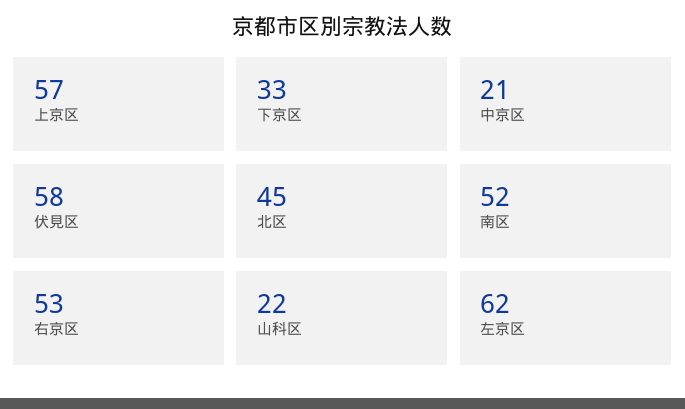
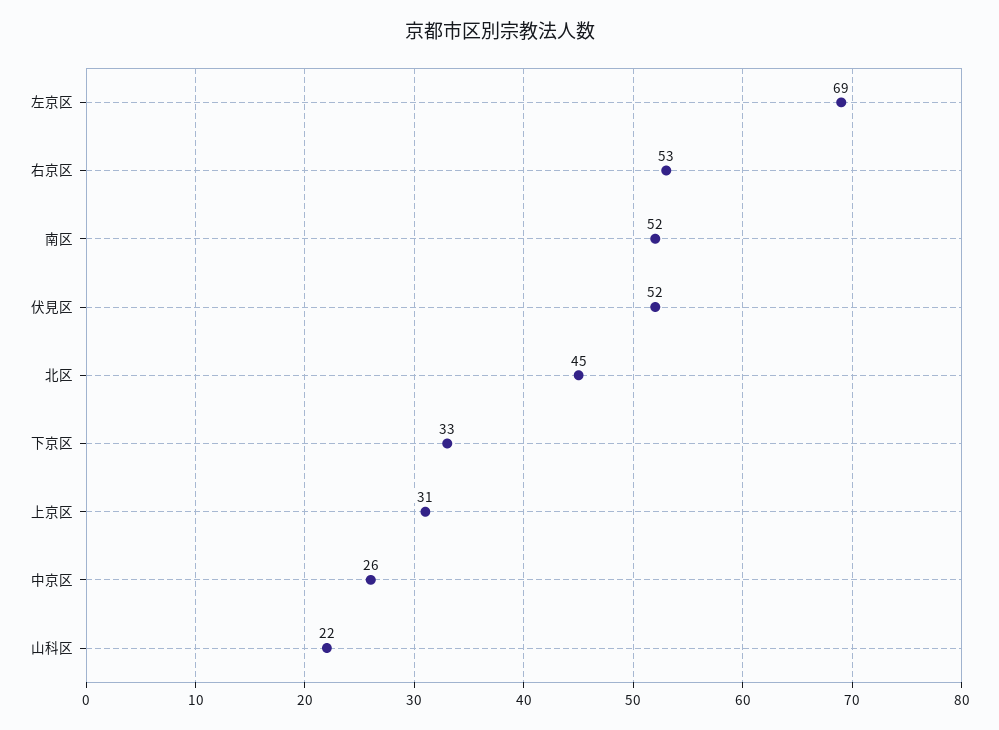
  {
-   "上京区": 57,
+   "上京区": 31,
    "下京区": 33,
-   "中京区": 21,
+   "中京区": 26,
-   "伏見区": 58,
+   "伏見区": 52,
    "北区": 45,
    "南区": 52,
    "右京区": 53,
    "山科区": 22,
-   "左京区": 62
+   "左京区": 69
  }

